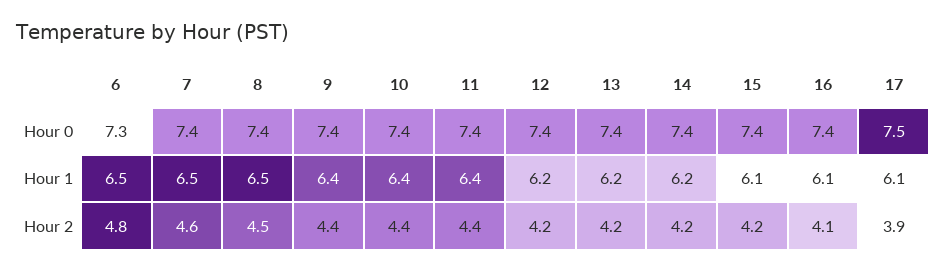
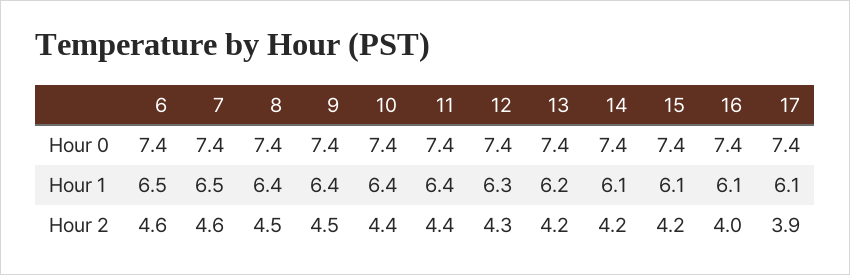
  {
    "6": {
-     "Hour 0": 7.3,
+     "Hour 0": 7.4,
      "Hour 1": 6.5,
-     "Hour 2": 4.8
+     "Hour 2": 4.6
    },
    "7": {
      "Hour 0": 7.4,
      "Hour 1": 6.5,
      "Hour 2": 4.6
    },
    "8": {
      "Hour 0": 7.4,
-     "Hour 1": 6.5,
+     "Hour 1": 6.4,
      "Hour 2": 4.5
    },
    "9": {
      "Hour 0": 7.4,
      "Hour 1": 6.4,
-     "Hour 2": 4.4
+     "Hour 2": 4.5
    },
    "10": {
      "Hour 0": 7.4,
      "Hour 1": 6.4,
      "Hour 2": 4.4
    },
    "11": {
      "Hour 0": 7.4,
      "Hour 1": 6.4,
      "Hour 2": 4.4
    },
    "12": {
      "Hour 0": 7.4,
-     "Hour 1": 6.2,
+     "Hour 1": 6.3,
-     "Hour 2": 4.2
+     "Hour 2": 4.3
    },
    "13": {
      "Hour 0": 7.4,
      "Hour 1": 6.2,
      "Hour 2": 4.2
    },
    "14": {
      "Hour 0": 7.4,
-     "Hour 1": 6.2,
+     "Hour 1": 6.1,
      "Hour 2": 4.2
    },
    "15": {
      "Hour 0": 7.4,
      "Hour 1": 6.1,
      "Hour 2": 4.2
    },
    "16": {
      "Hour 0": 7.4,
      "Hour 1": 6.1,
-     "Hour 2": 4.1
+     "Hour 2": 4
    },
    "17": {
-     "Hour 0": 7.5,
+     "Hour 0": 7.4,
      "Hour 1": 6.1,
      "Hour 2": 3.9
    }
  }

